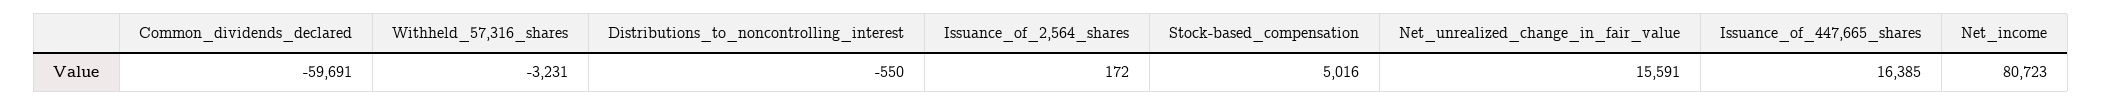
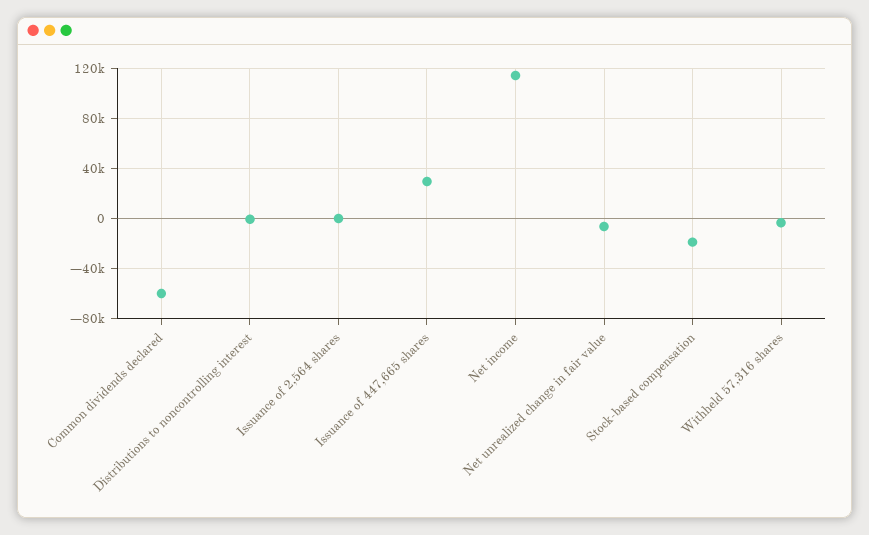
  {
    "Common_dividends_declared": -59691,
    "Withheld_57,316_shares": -3231,
    "Distributions_to_noncontrolling_interest": -550,
    "Issuance_of_2,564_shares": 172,
-   "Stock-based_compensation": 5016,
+   "Stock-based_compensation": -20000,
-   "Net_unrealized_change_in_fair_value": 15591,
+   "Net_unrealized_change_in_fair_value": -5000,
-   "Issuance_of_447,665_shares": 16385,
+   "Issuance_of_447,665_shares": 30000,
-   "Net_income": 80723
+   "Net_income": 115000
  }

